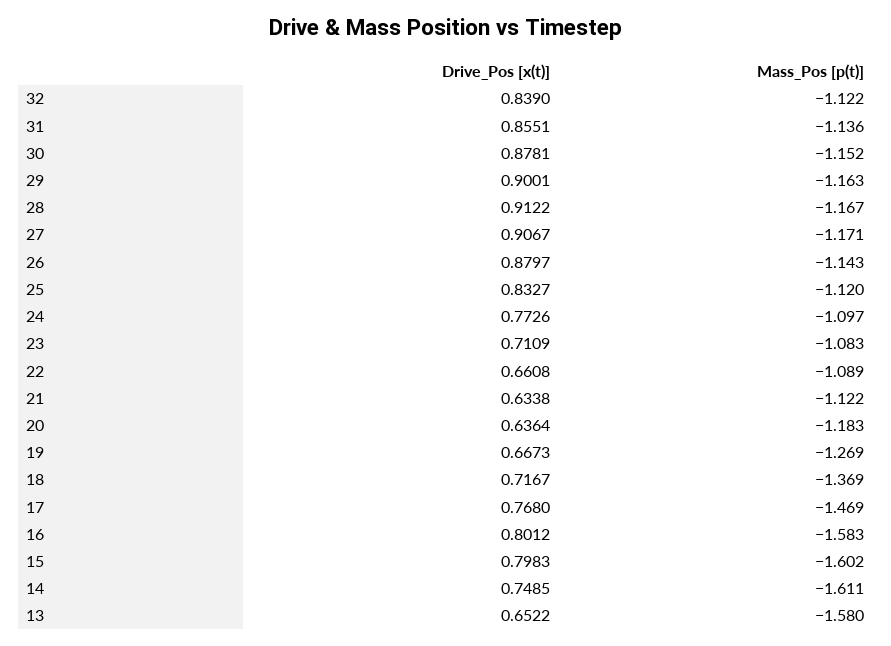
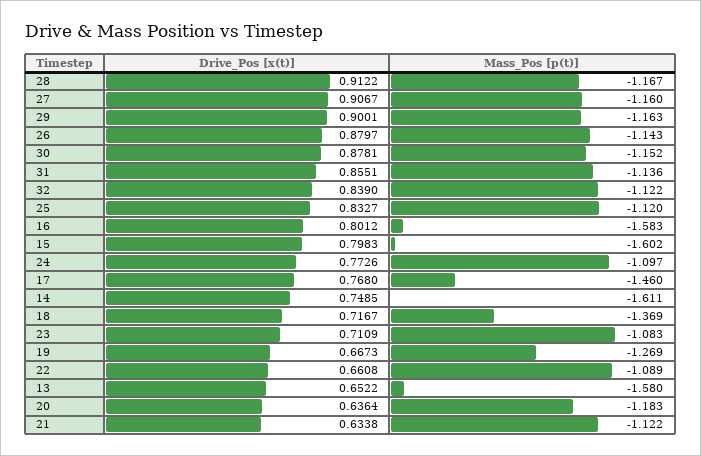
  {
    "Drive_Pos [x(t)]": {
      "32": 0.839,
      "31": 0.8551,
      "30": 0.8781,
      "29": 0.9001,
      "28": 0.9122,
      "27": 0.9067,
      "26": 0.8797,
      "25": 0.8327,
      "24": 0.7726,
      "23": 0.7109,
      "22": 0.6608,
      "21": 0.6338,
      "20": 0.6364,
      "19": 0.6673,
      "18": 0.7167,
      "17": 0.768,
      "16": 0.8012,
      "15": 0.7983,
      "14": 0.7485,
      "13": 0.6522
    },
    "Mass_Pos [p(t)]": {
      "32": -1.122,
      "31": -1.136,
      "30": -1.152,
      "29": -1.163,
      "28": -1.167,
-     "27": -1.171,
+     "27": -1.16,
      "26": -1.143,
      "25": -1.12,
      "24": -1.097,
      "23": -1.083,
      "22": -1.089,
      "21": -1.122,
      "20": -1.183,
      "19": -1.269,
      "18": -1.369,
-     "17": -1.469,
+     "17": -1.46,
      "16": -1.583,
      "15": -1.602,
      "14": -1.611,
      "13": -1.58
    }
  }

